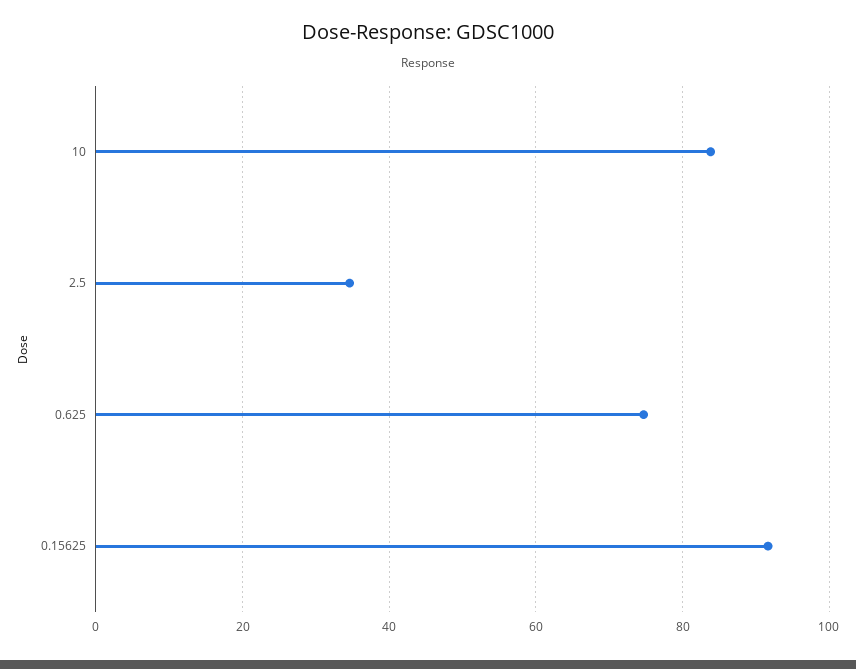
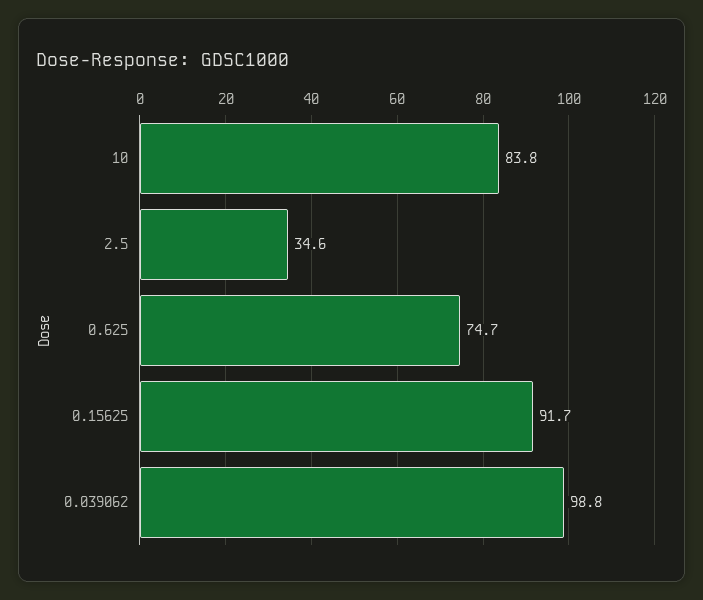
  {
    "10": 83.8,
    "2.5": 34.6,
    "0.625": 74.7,
-   "0.15625": 91.7
+   "0.15625": 91.7,
+   "0.039062": 98.8
  }

